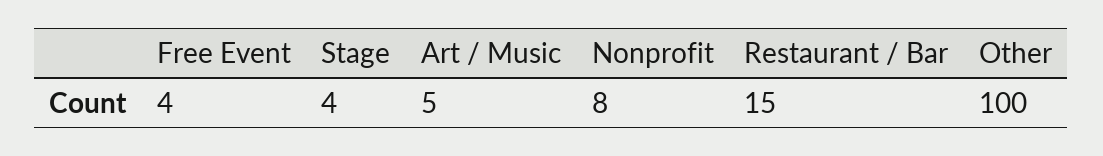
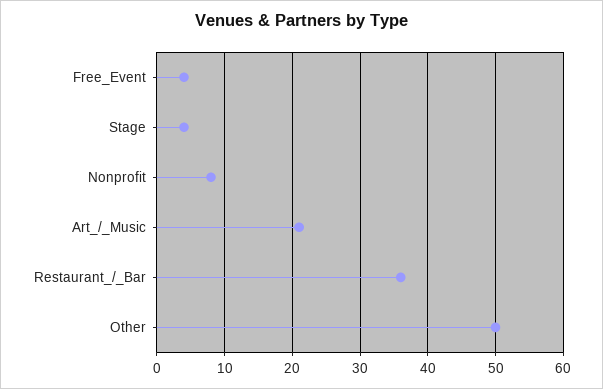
  {
    "Free Event": 4,
    "Stage": 4,
-   "Art / Music": 5,
+   "Art / Music": 21,
    "Nonprofit": 8,
-   "Restaurant / Bar": 15,
+   "Restaurant / Bar": 36,
-   "Other": 100
+   "Other": 50
  }

